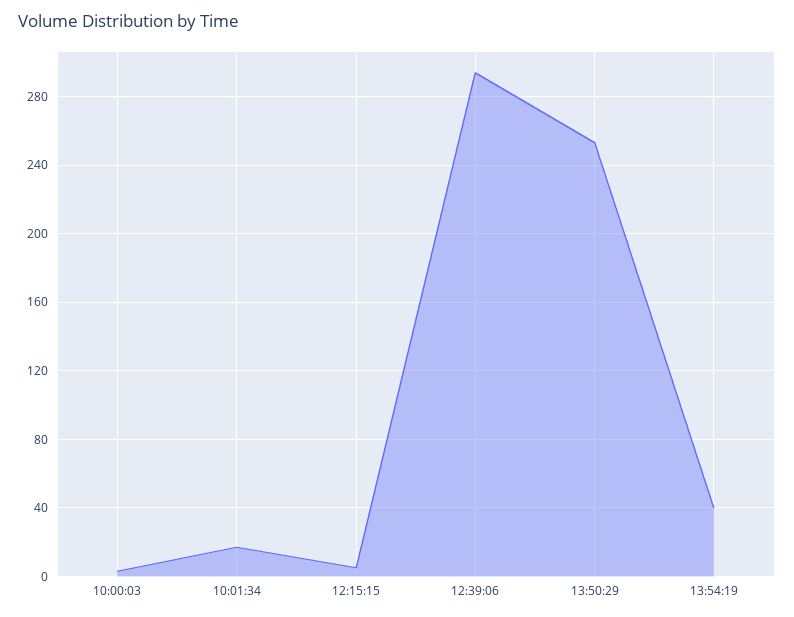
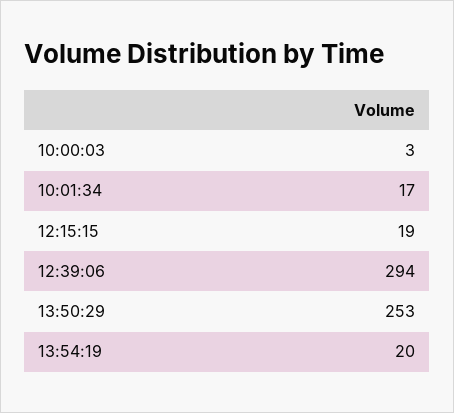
  {
    "10:00:03": 3,
    "10:01:34": 17,
-   "12:15:15": 5,
+   "12:15:15": 19,
    "12:39:06": 294,
    "13:50:29": 253,
-   "13:54:19": 40
+   "13:54:19": 20
  }

